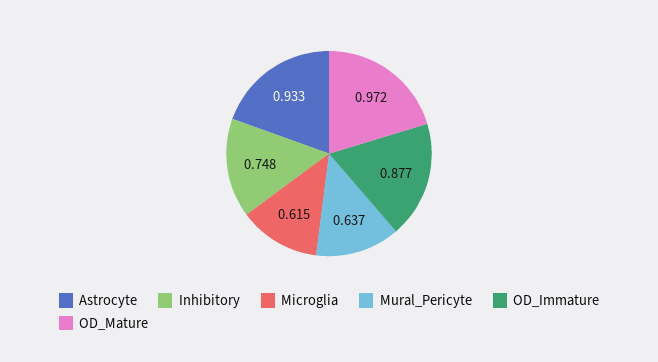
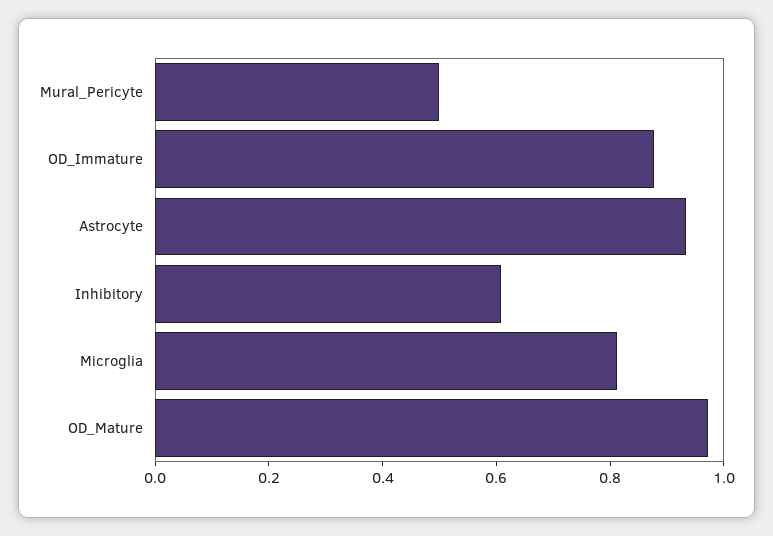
  {
    "Astrocyte": 0.933,
-   "Inhibitory": 0.748,
+   "Inhibitory": 0.6,
-   "Microglia": 0.615,
+   "Microglia": 0.8,
-   "Mural_Pericyte": 0.637,
+   "Mural_Pericyte": 0.5,
    "OD_Immature": 0.877,
    "OD_Mature": 0.972
  }

